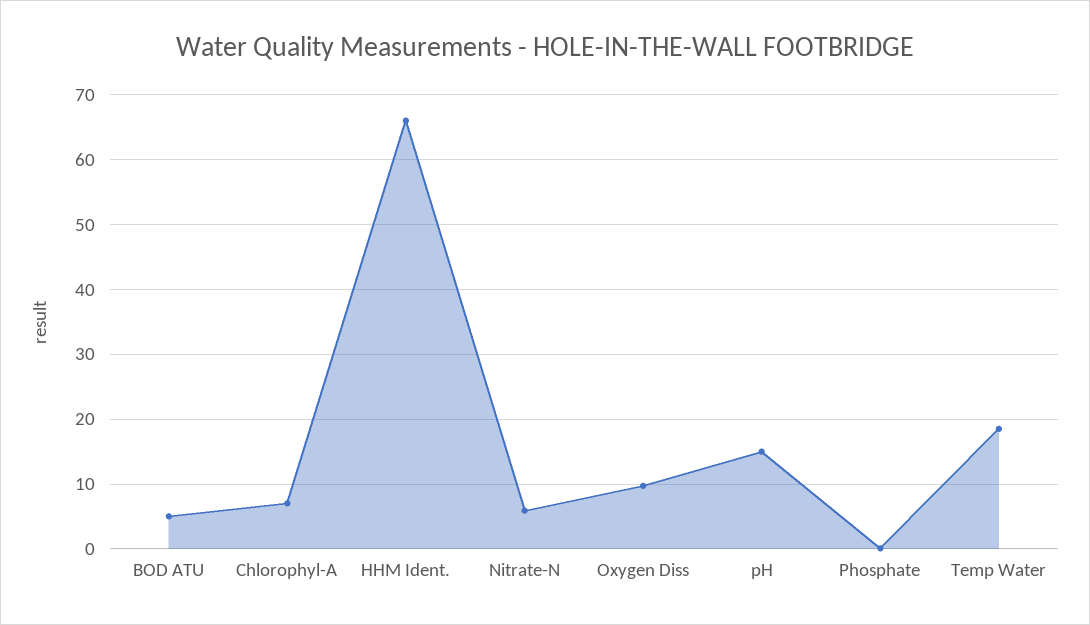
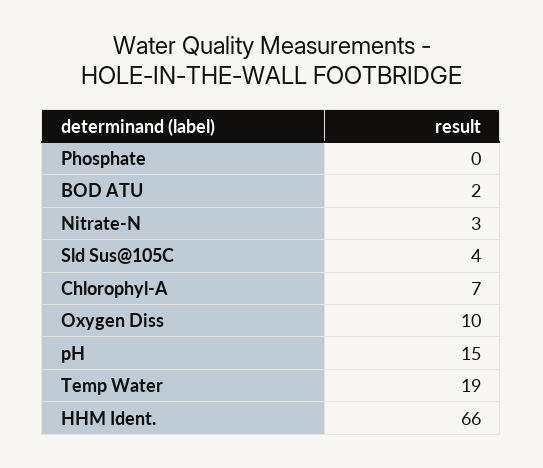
  {
-   "BOD ATU": 5,
+   "BOD ATU": 2,
    "Chlorophyl-A": 7,
    "HHM Ident.": 66,
-   "Nitrate-N": 6,
+   "Nitrate-N": 3,
    "Oxygen Diss": 10,
    "pH": 15,
    "Phosphate": 0,
-   "Temp Water": 19
+   "Temp Water": 19,
+   "Sld Sus@105C": 4
  }

